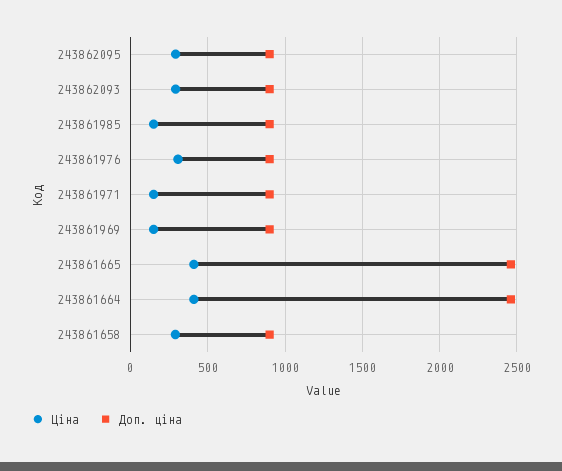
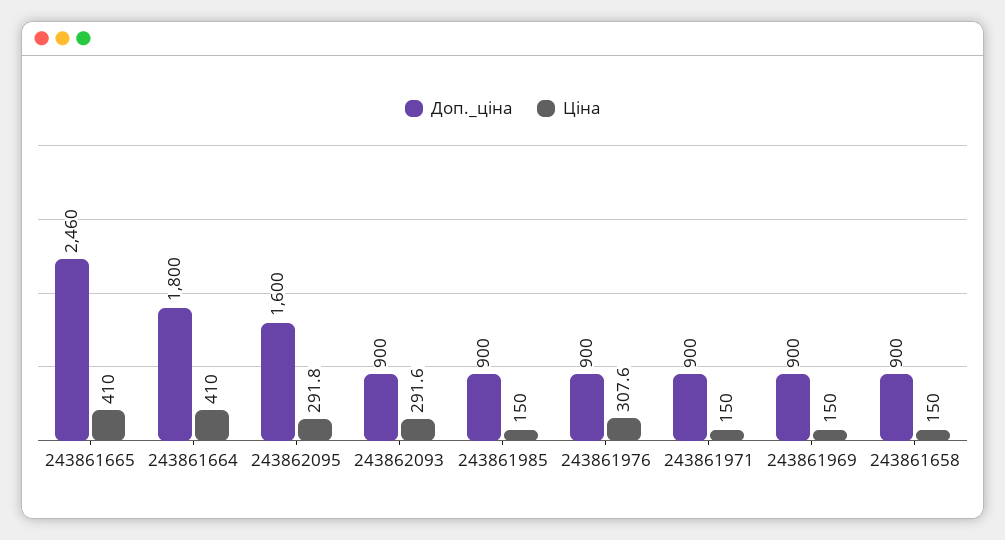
  {
    "Ціна": {
      "243862095": 291.8,
      "243862093": 291.6,
      "243861985": 150,
      "243861976": 307.6,
      "243861971": 150,
      "243861969": 150,
      "243861665": 410,
      "243861664": 410,
-     "243861658": 300
+     "243861658": 150
    },
    "Доп. ціна": {
-     "243862095": 900,
+     "243862095": 1600,
      "243862093": 900,
      "243861985": 900,
      "243861976": 900,
      "243861971": 900,
      "243861969": 900,
      "243861665": 2460,
-     "243861664": 2450,
+     "243861664": 1800,
      "243861658": 900
    }
  }

